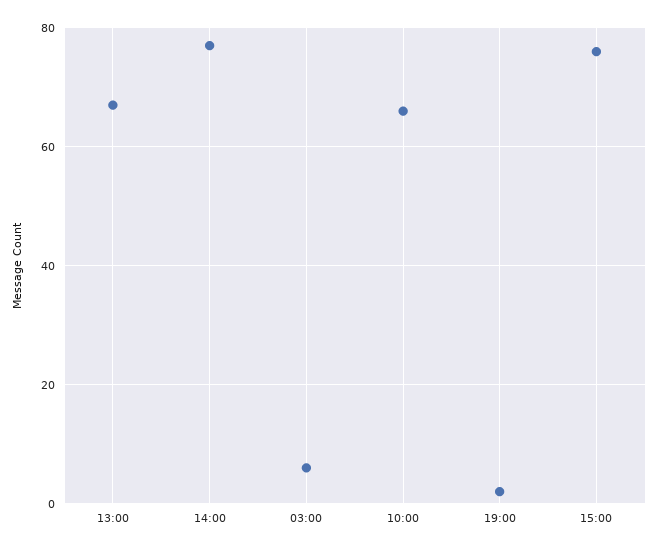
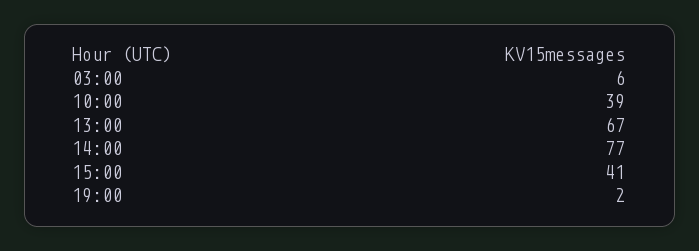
  {
    "13:00": 67,
    "14:00": 77,
    "03:00": 6,
-   "10:00": 65,
+   "10:00": 39,
    "19:00": 2,
-   "15:00": 75
+   "15:00": 41
  }

